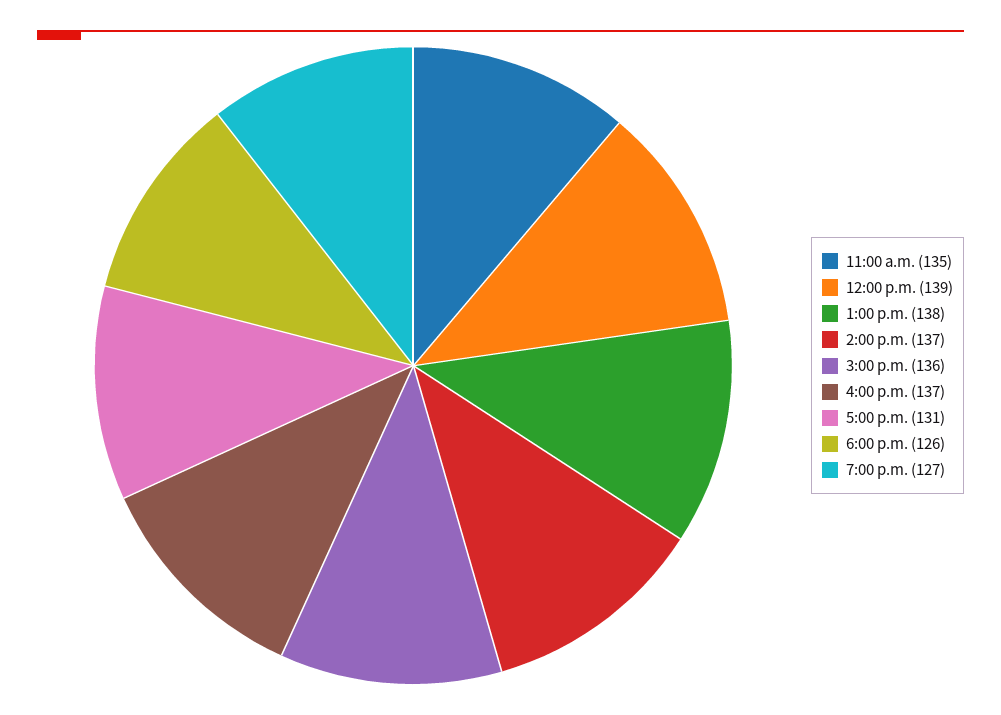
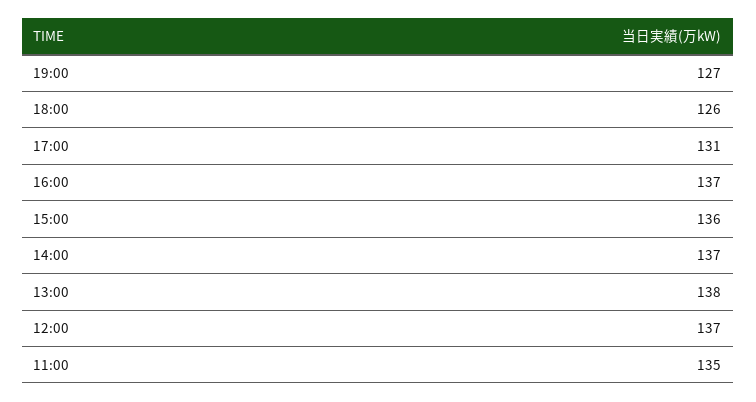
  {
    "11:00 a.m.": 135,
-   "12:00 p.m.": 139,
+   "12:00 p.m.": 137,
    "1:00 p.m.": 138,
    "2:00 p.m.": 137,
    "3:00 p.m.": 136,
    "4:00 p.m.": 137,
    "5:00 p.m.": 131,
    "6:00 p.m.": 126,
    "7:00 p.m.": 127
  }

